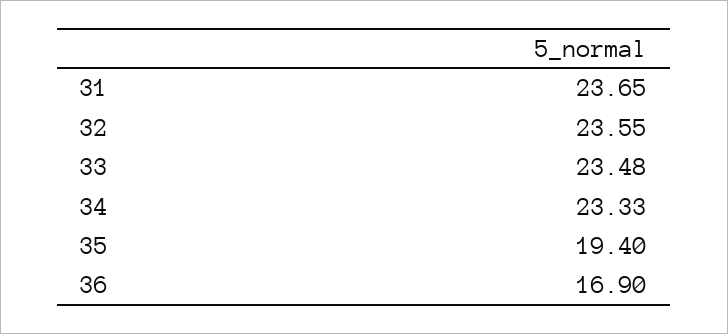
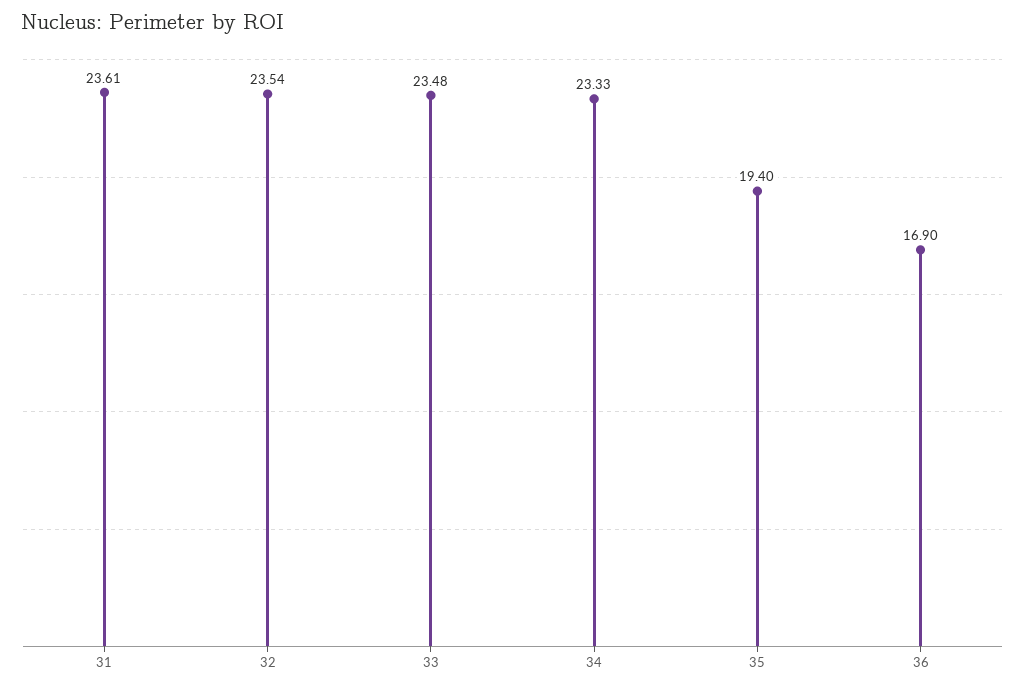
  {
-   "31": 23.65,
+   "31": 23.61,
-   "32": 23.55,
+   "32": 23.54,
    "33": 23.48,
    "34": 23.33,
    "35": 19.4,
    "36": 16.9
  }

